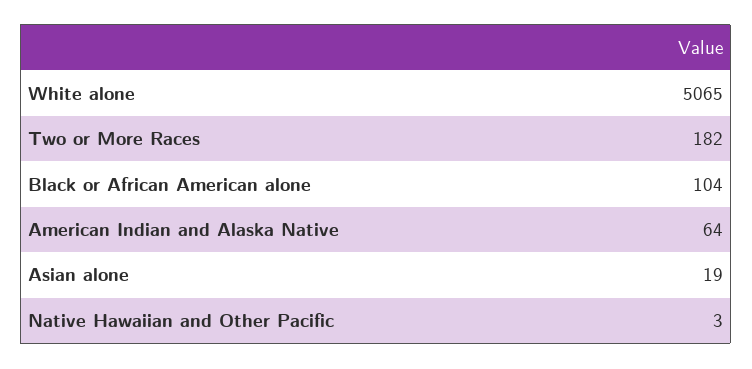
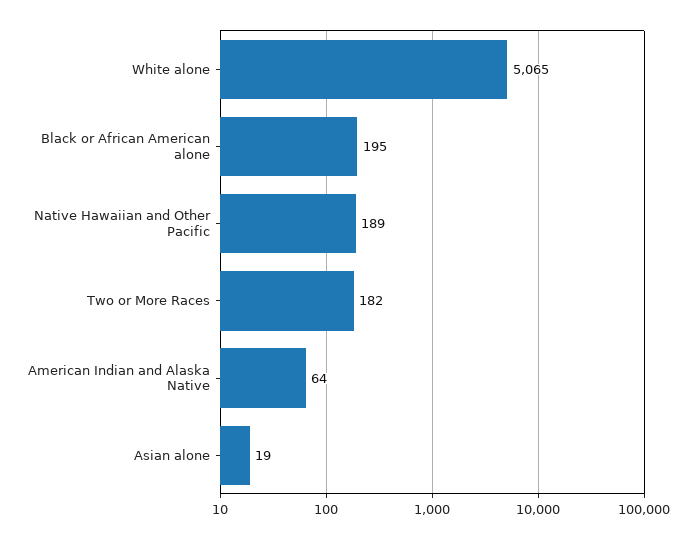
  {
    "White alone": 5065,
    "Two or More Races": 182,
-   "Black or African American alone": 104,
+   "Black or African American alone": 195,
    "American Indian and Alaska Native": 64,
    "Asian alone": 19,
-   "Native Hawaiian and Other Pacific": 3
+   "Native Hawaiian and Other Pacific": 189
  }

